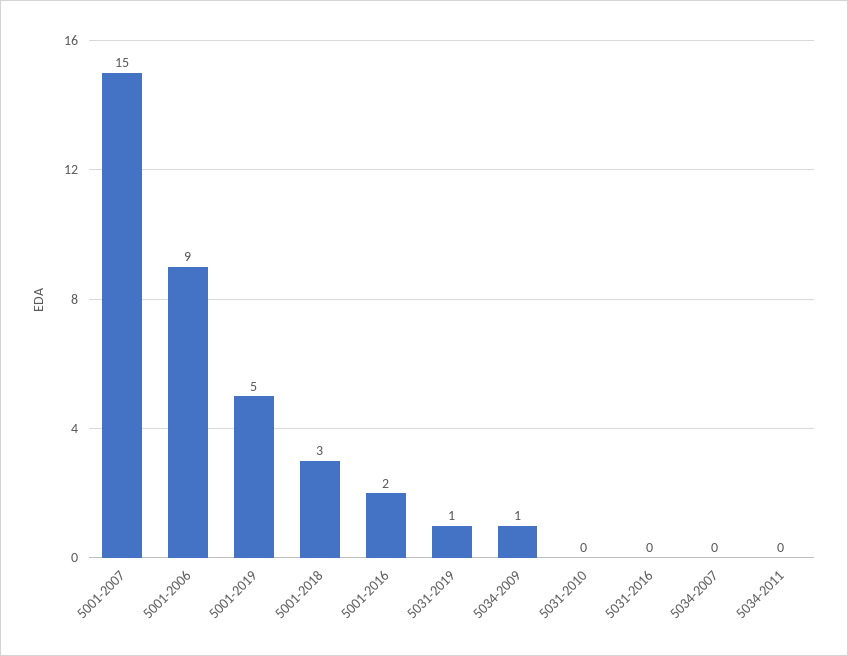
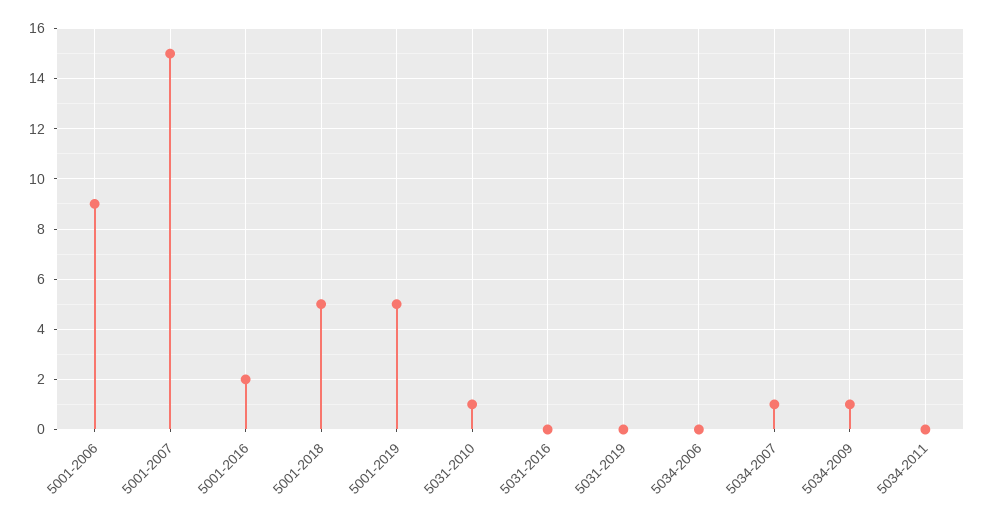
  {
    "5001-2007": 15,
    "5001-2006": 9,
    "5001-2019": 5,
-   "5001-2018": 3,
+   "5001-2018": 5,
    "5001-2016": 2,
-   "5031-2019": 1,
+   "5031-2019": 0,
    "5034-2009": 1,
-   "5031-2010": 0,
+   "5031-2010": 1,
    "5031-2016": 0,
-   "5034-2007": 0,
+   "5034-2007": 1,
-   "5034-2011": 0
+   "5034-2011": 0,
+   "5034-2006": 0
  }

